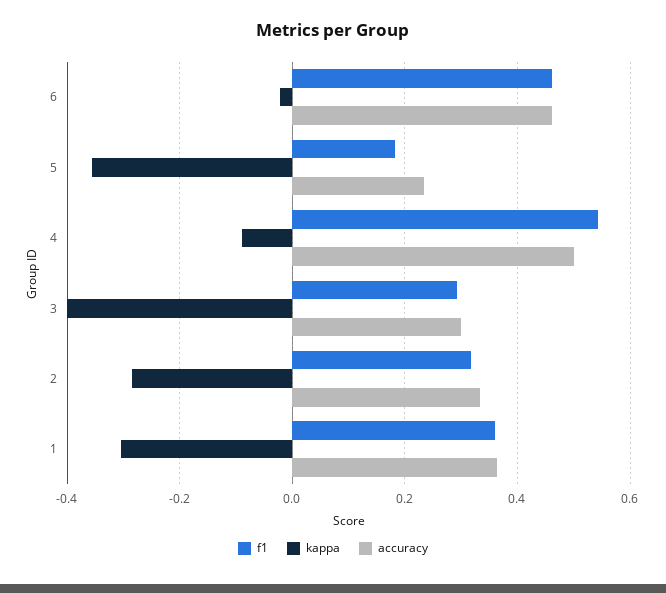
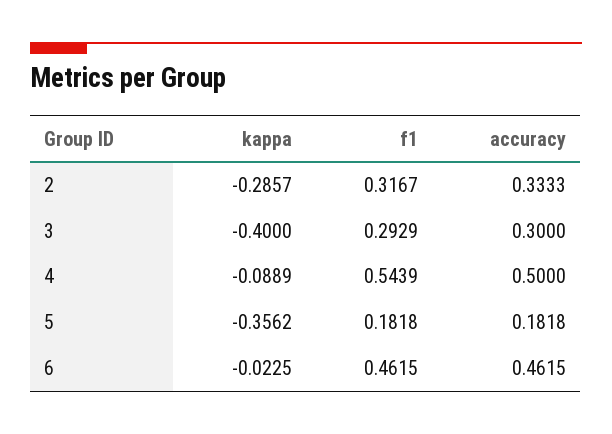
  {
    "f1": {
      "6": 0.4615,
      "5": 0.1818,
      "4": 0.5439,
      "3": 0.2929,
-     "2": 0.3167,
+     "2": 0.3167
-     "1": 0.36
    },
    "kappa": {
      "6": -0.0225,
      "5": -0.3562,
      "4": -0.0889,
      "3": -0.4,
-     "2": -0.2857,
+     "2": -0.2857
-     "1": -0.3
    },
    "accuracy": {
      "6": 0.4615,
-     "5": 0.24,
+     "5": 0.1818,
      "4": 0.5,
      "3": 0.3,
-     "2": 0.3333,
+     "2": 0.3333
-     "1": 0.36
    }
  }

